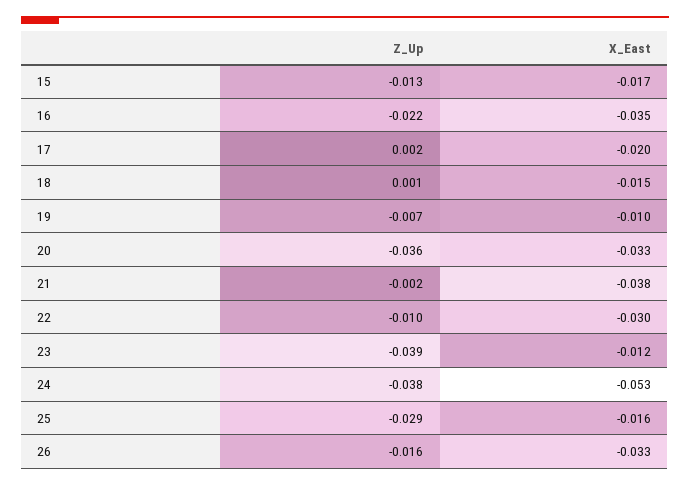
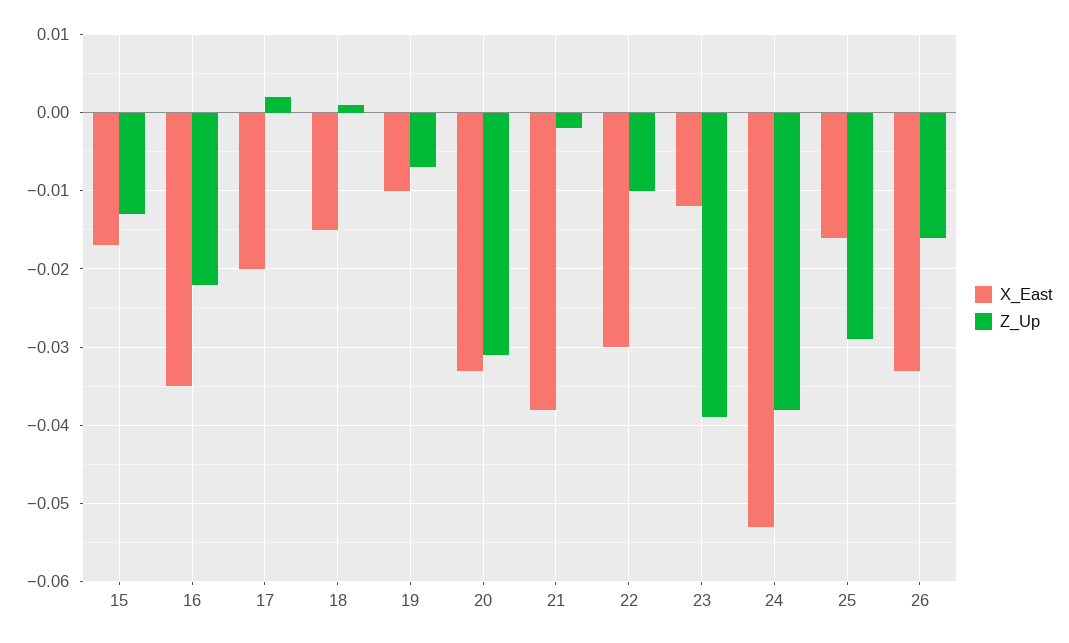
  {
    "Z_Up": {
      "15": -0.013,
      "16": -0.022,
      "17": 0.002,
      "18": 0.001,
      "19": -0.007,
-     "20": -0.036,
+     "20": -0.031,
      "21": -0.002,
      "22": -0.01,
      "23": -0.039,
      "24": -0.038,
      "25": -0.029,
      "26": -0.016
    },
    "X_East": {
      "15": -0.017,
      "16": -0.035,
      "17": -0.02,
      "18": -0.015,
      "19": -0.01,
      "20": -0.033,
      "21": -0.038,
      "22": -0.03,
      "23": -0.012,
      "24": -0.053,
      "25": -0.016,
      "26": -0.033
    }
  }

